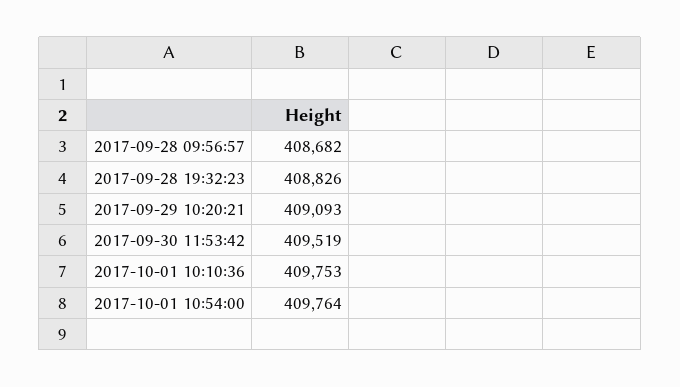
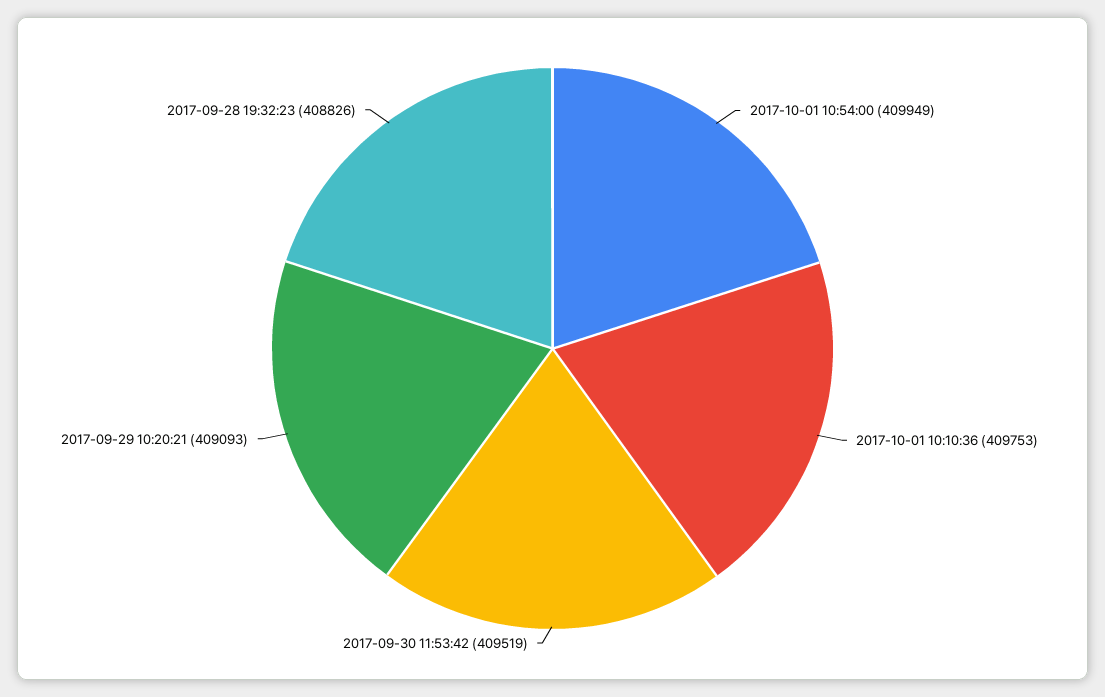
  {
-   "2017-09-28 09:56:57": 408682,
    "2017-09-28 19:32:23": 408826,
    "2017-09-29 10:20:21": 409093,
    "2017-09-30 11:53:42": 409519,
    "2017-10-01 10:10:36": 409753,
-   "2017-10-01 10:54:00": 409764
+   "2017-10-01 10:54:00": 409949
  }

